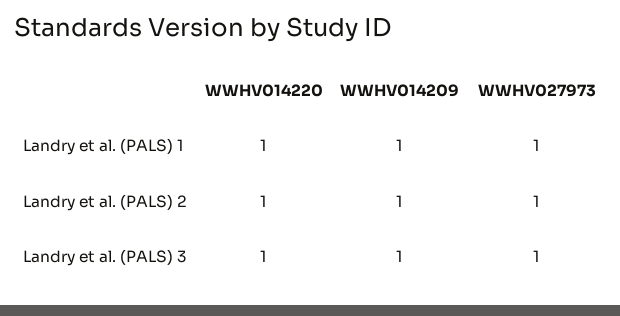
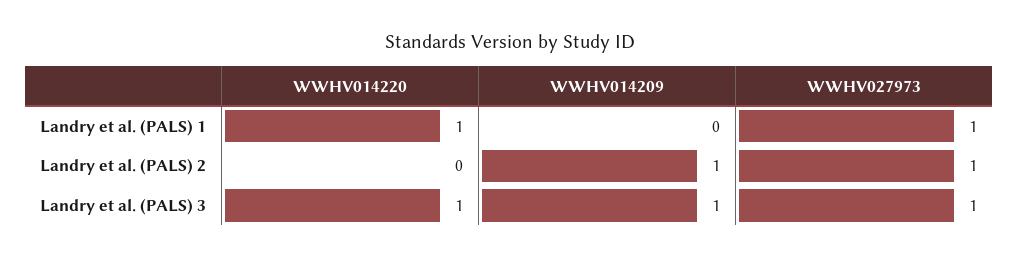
  {
    "WWHV014220": {
      "Landry et al. (PALS) 1": 1,
-     "Landry et al. (PALS) 2": 1,
+     "Landry et al. (PALS) 2": 0,
      "Landry et al. (PALS) 3": 1
    },
    "WWHV014209": {
-     "Landry et al. (PALS) 1": 1,
+     "Landry et al. (PALS) 1": 0,
      "Landry et al. (PALS) 2": 1,
      "Landry et al. (PALS) 3": 1
    },
    "WWHV027973": {
      "Landry et al. (PALS) 1": 1,
      "Landry et al. (PALS) 2": 1,
      "Landry et al. (PALS) 3": 1
    }
  }

